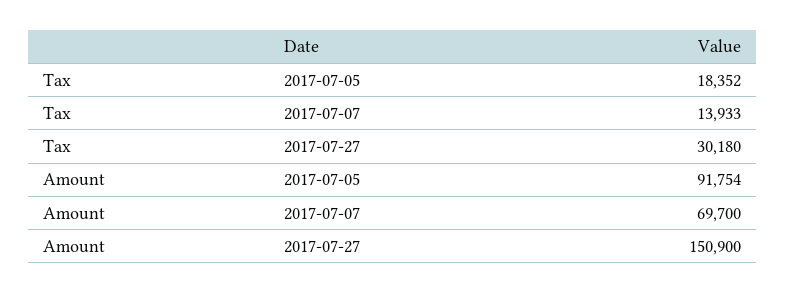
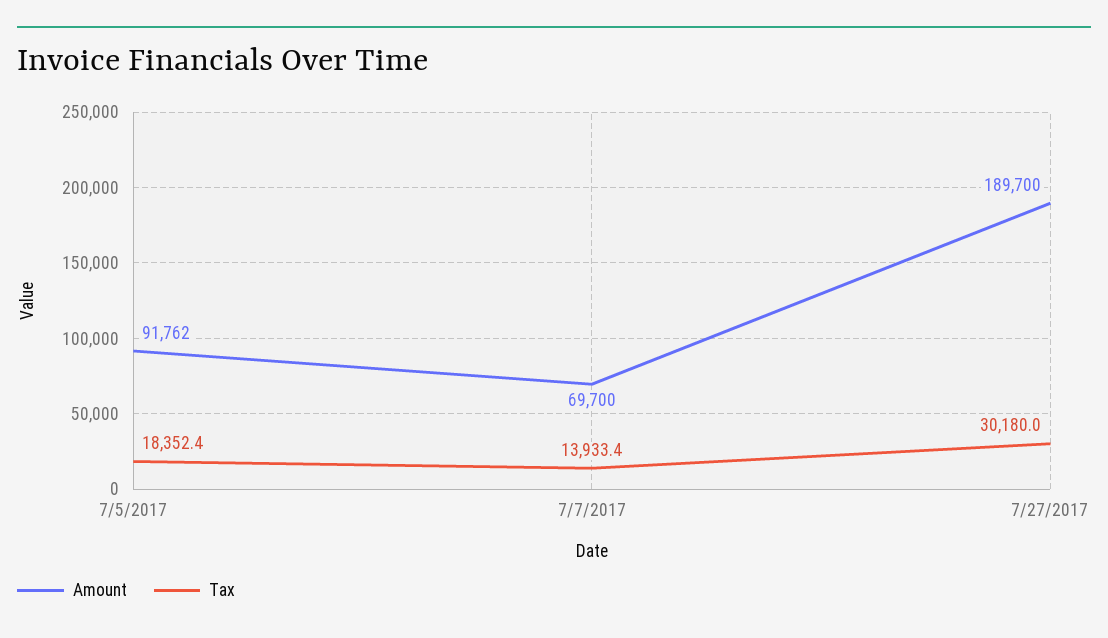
  {
    "Tax": {
      "2017-07-05": 18352.4,
      "2017-07-07": 13933.4,
      "2017-07-27": 30180
    },
    "Amount": {
-     "2017-07-05": 91754,
+     "2017-07-05": 91762,
      "2017-07-07": 69700,
-     "2017-07-27": 150900
+     "2017-07-27": 189700
    }
  }

